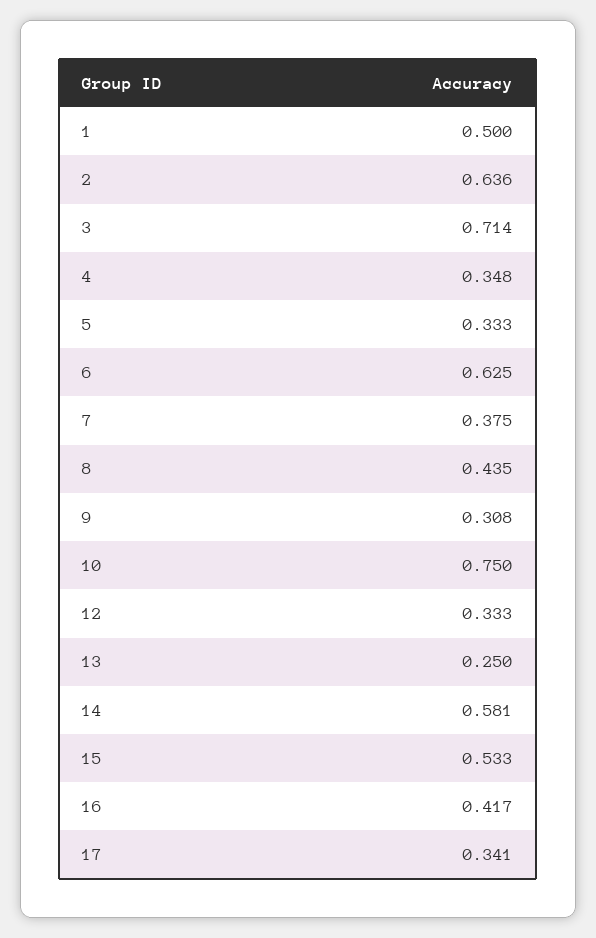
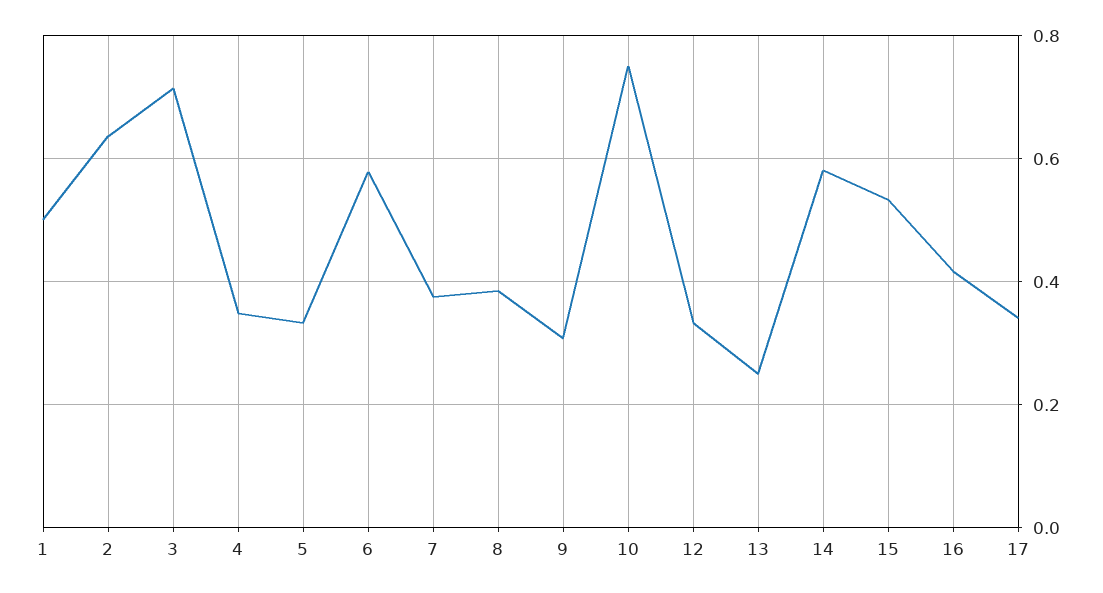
  {
    "1": 0.5,
    "2": 0.636,
    "3": 0.714,
    "4": 0.348,
    "5": 0.333,
-   "6": 0.625,
+   "6": 0.58,
    "7": 0.375,
-   "8": 0.435,
+   "8": 0.38,
    "9": 0.308,
    "10": 0.75,
    "12": 0.333,
    "13": 0.25,
    "14": 0.581,
    "15": 0.533,
    "16": 0.417,
    "17": 0.341
  }

